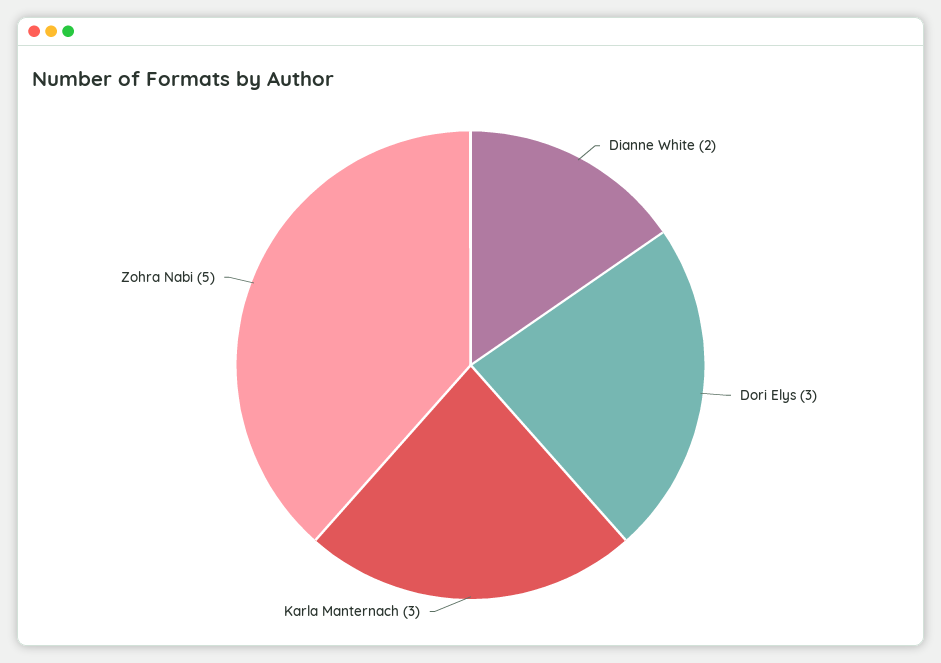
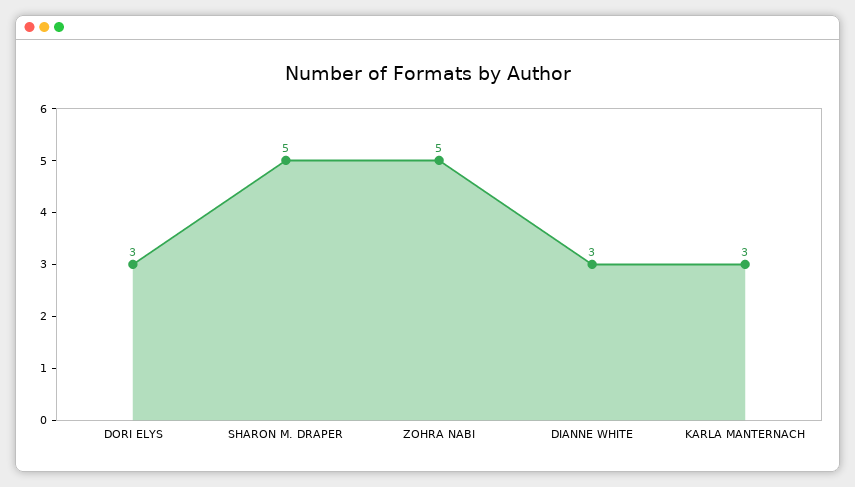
  {
-   "Dianne White": 2,
+   "Dianne White": 3,
    "Dori Elys": 3,
    "Karla Manternach": 3,
-   "Zohra Nabi": 5
+   "Zohra Nabi": 5,
+   "SHARON M. DRAPER": 5
  }

